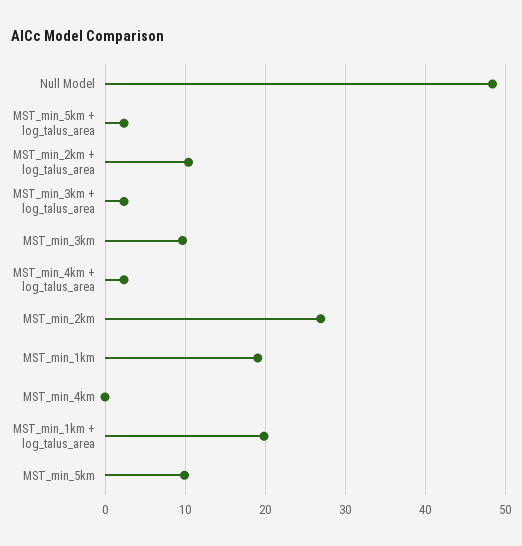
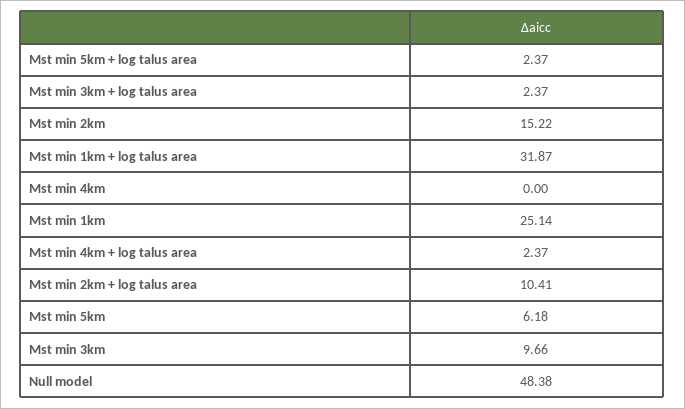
  {
    "Null Model": 48.38,
    "MST_min_5km + log_talus_area": 2.37,
    "MST_min_2km + log_talus_area": 10.41,
    "MST_min_3km + log_talus_area": 2.37,
    "MST_min_3km": 9.66,
    "MST_min_4km + log_talus_area": 2.37,
-   "MST_min_2km": 27,
+   "MST_min_2km": 15.22,
-   "MST_min_1km": 19,
+   "MST_min_1km": 25.14,
    "MST_min_4km": 0,
-   "MST_min_1km + log_talus_area": 20,
+   "MST_min_1km + log_talus_area": 31.87,
-   "MST_min_5km": 10
+   "MST_min_5km": 6.18
  }

